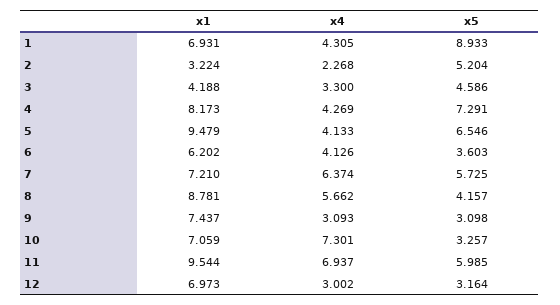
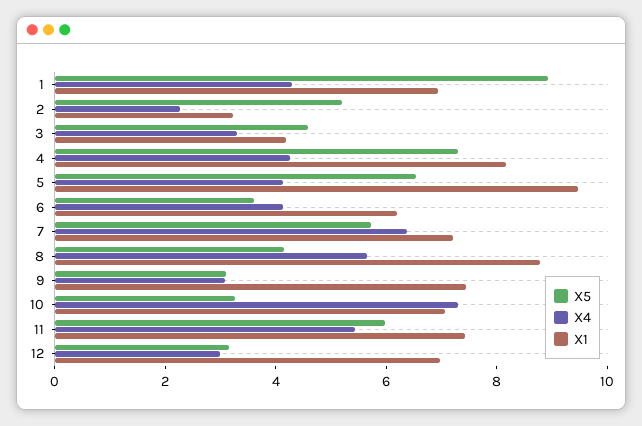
  {
    "x1": {
      "1": 6.931,
      "2": 3.224,
      "3": 4.188,
      "4": 8.173,
      "5": 9.479,
      "6": 6.202,
      "7": 7.21,
      "8": 8.781,
      "9": 7.437,
      "10": 7.059,
-     "11": 9.544,
+     "11": 7.5,
      "12": 6.973
    },
    "x4": {
      "1": 4.305,
      "2": 2.268,
      "3": 3.3,
      "4": 4.269,
      "5": 4.133,
      "6": 4.126,
      "7": 6.374,
      "8": 5.662,
      "9": 3.093,
      "10": 7.301,
-     "11": 6.937,
+     "11": 5.5,
      "12": 3.002
    },
    "x5": {
      "1": 8.933,
      "2": 5.204,
      "3": 4.586,
      "4": 7.291,
      "5": 6.546,
      "6": 3.603,
      "7": 5.725,
      "8": 4.157,
      "9": 3.098,
      "10": 3.257,
      "11": 5.985,
      "12": 3.164
    }
  }

